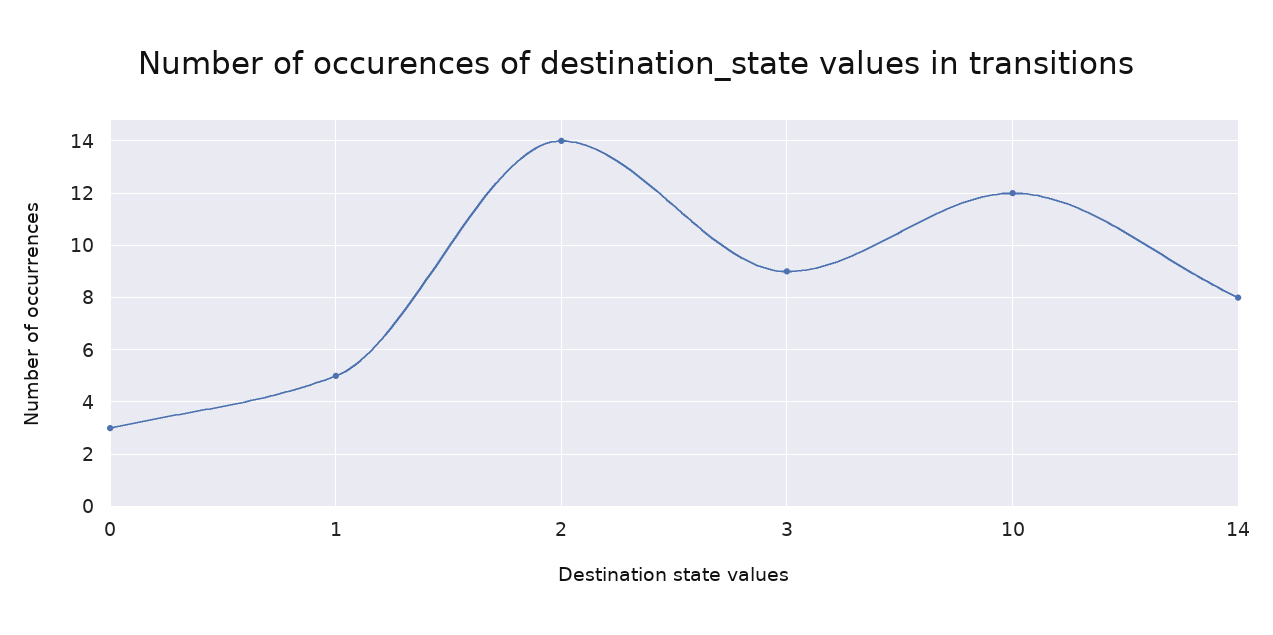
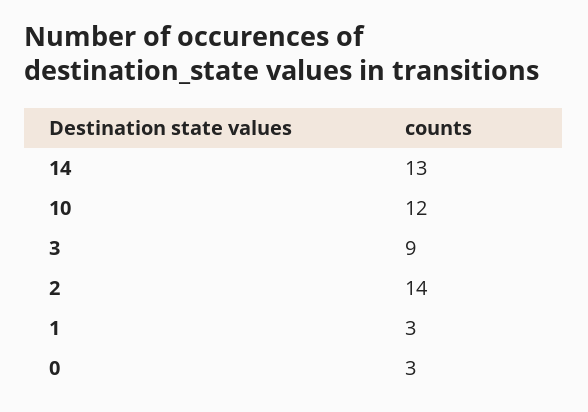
  {
    "0": 3,
-   "1": 5,
+   "1": 3,
    "2": 14,
    "3": 9,
    "10": 12,
-   "14": 8
+   "14": 13
  }

